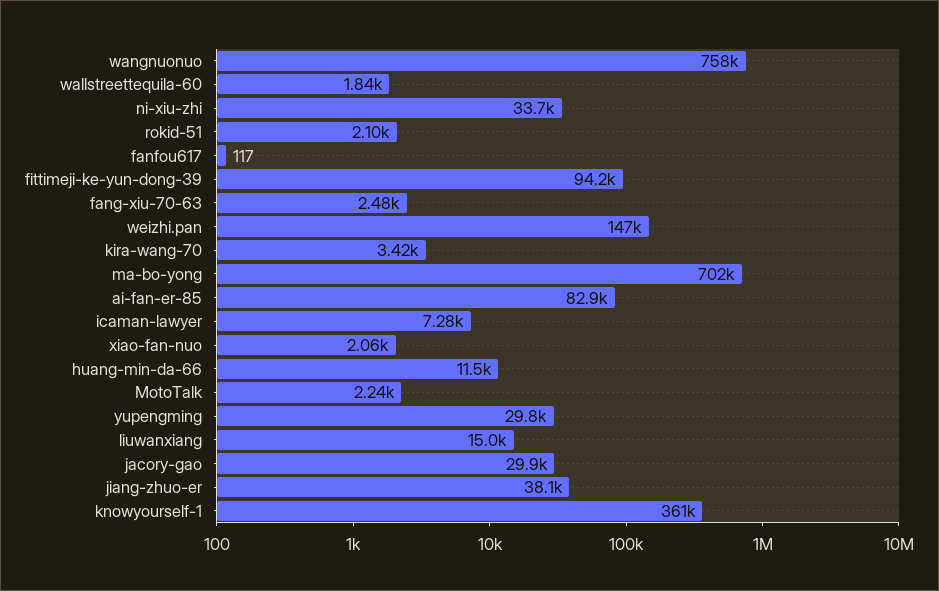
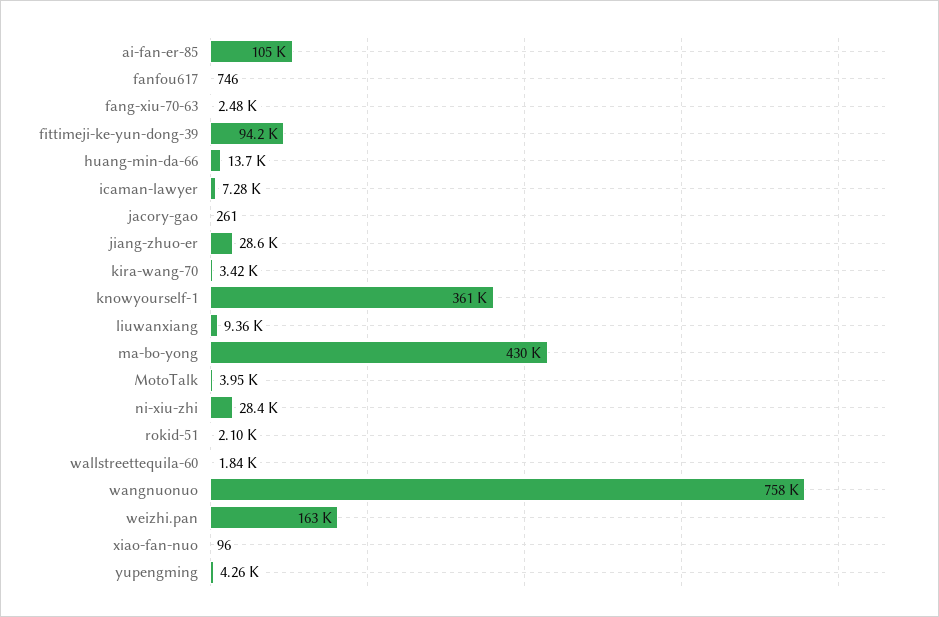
  {
    "wangnuonuo": 758000,
    "wallstreettequila-60": 1840,
-   "ni-xiu-zhi": 33700,
+   "ni-xiu-zhi": 28400,
    "rokid-51": 2100,
-   "fanfou617": 117,
+   "fanfou617": 746,
    "fittimeji-ke-yun-dong-39": 94200,
    "fang-xiu-70-63": 2480,
-   "weizhi.pan": 147000,
+   "weizhi.pan": 163000,
    "kira-wang-70": 3420,
-   "ma-bo-yong": 702000,
+   "ma-bo-yong": 430000,
-   "ai-fan-er-85": 82900,
+   "ai-fan-er-85": 105000,
    "icaman-lawyer": 7280,
-   "xiao-fan-nuo": 2060,
+   "xiao-fan-nuo": 96,
-   "huang-min-da-66": 11500,
+   "huang-min-da-66": 13700,
-   "MotoTalk": 2240,
+   "MotoTalk": 3950,
-   "yupengming": 29800,
+   "yupengming": 4260,
-   "liuwanxiang": 15000,
+   "liuwanxiang": 9360,
-   "jacory-gao": 29900,
+   "jacory-gao": 261,
-   "jiang-zhuo-er": 38100,
+   "jiang-zhuo-er": 28600,
    "knowyourself-1": 361000
  }

